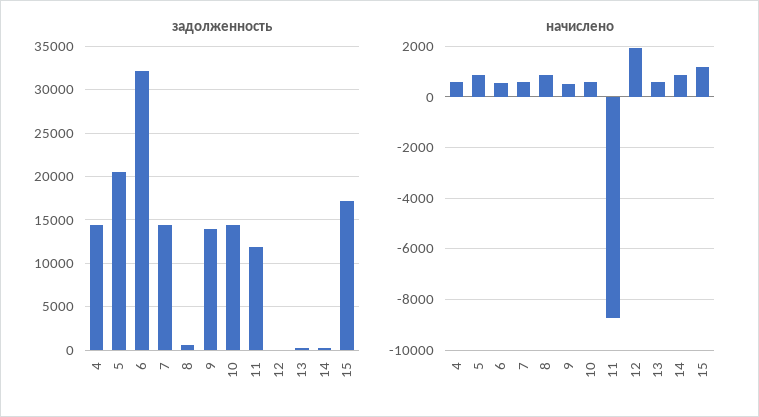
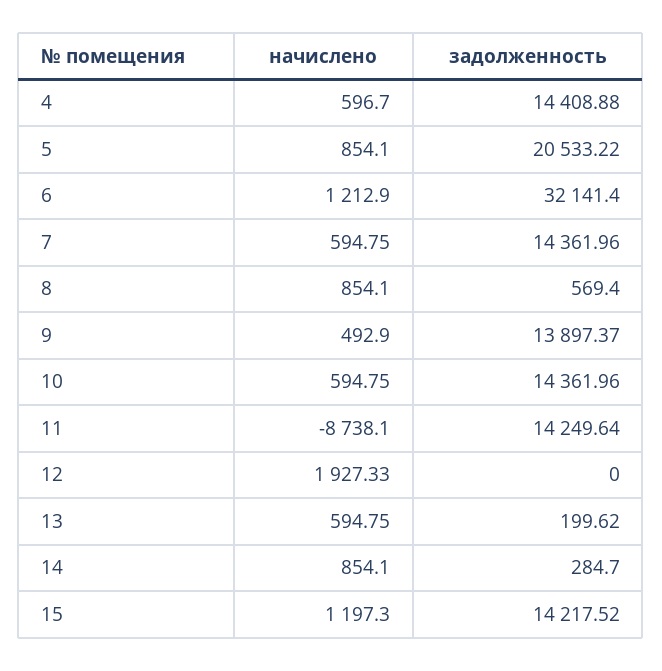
  {
    "задолженность": {
      "4": 14408.88,
      "5": 20533.22,
      "6": 32141.4,
      "7": 14361.96,
      "8": 569.4,
      "9": 13897.37,
      "10": 14361.96,
-     "11": 12000,
+     "11": 14249.64,
      "12": 0,
      "13": 199.62,
      "14": 284.7,
-     "15": 17000
+     "15": 14217.52
    },
    "начислено": {
      "4": 596.7,
      "5": 854.1,
-     "6": 500,
+     "6": 1212.9,
      "7": 594.75,
      "8": 854.1,
      "9": 492.9,
      "10": 594.75,
      "11": -8738.1,
      "12": 1927.33,
      "13": 594.75,
      "14": 854.1,
      "15": 1197.3
    }
  }

